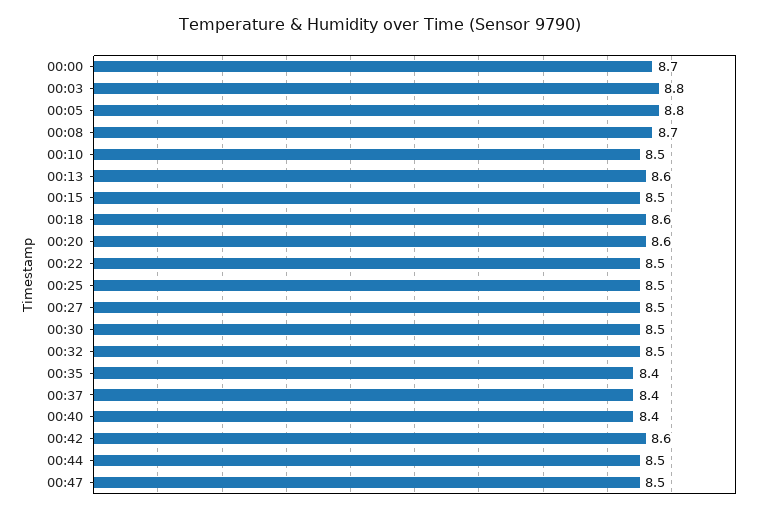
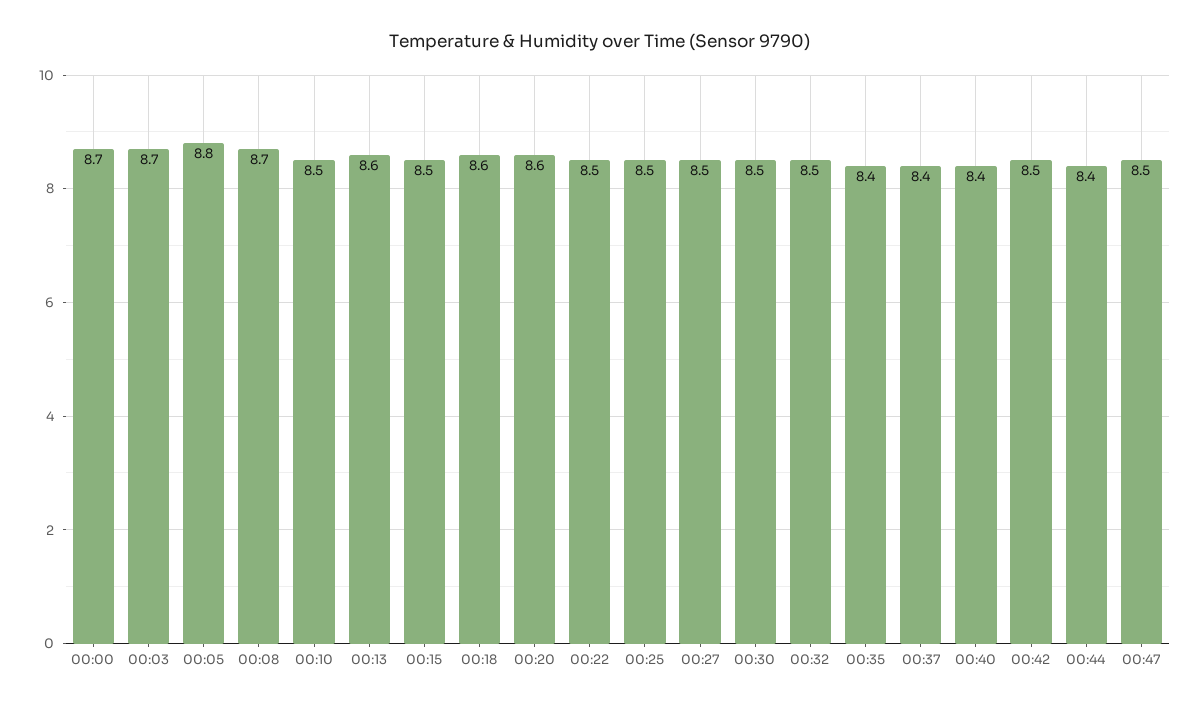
  {
    "00:00": 8.7,
-   "00:03": 8.8,
+   "00:03": 8.7,
    "00:05": 8.8,
    "00:08": 8.7,
    "00:10": 8.5,
    "00:13": 8.6,
    "00:15": 8.5,
    "00:18": 8.6,
    "00:20": 8.6,
    "00:22": 8.5,
    "00:25": 8.5,
    "00:27": 8.5,
    "00:30": 8.5,
    "00:32": 8.5,
    "00:35": 8.4,
    "00:37": 8.4,
    "00:40": 8.4,
-   "00:42": 8.6,
+   "00:42": 8.5,
-   "00:44": 8.5,
+   "00:44": 8.4,
    "00:47": 8.5
  }

